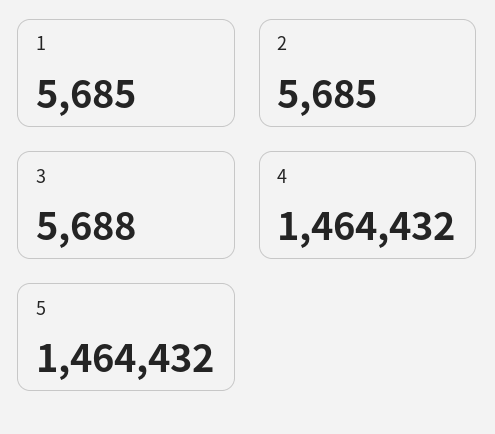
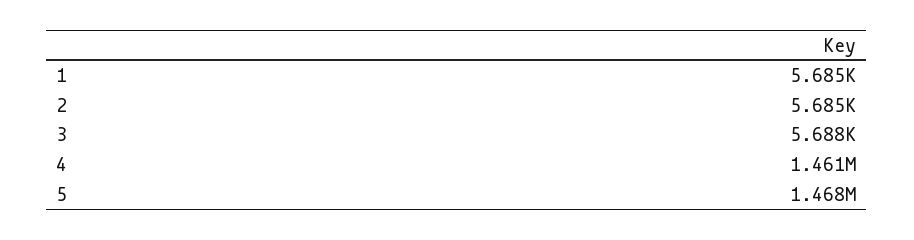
  {
    "1": 5685,
    "2": 5685,
    "3": 5688,
-   "4": 1464432,
+   "4": 1461000,
-   "5": 1464432
+   "5": 1468000
  }

